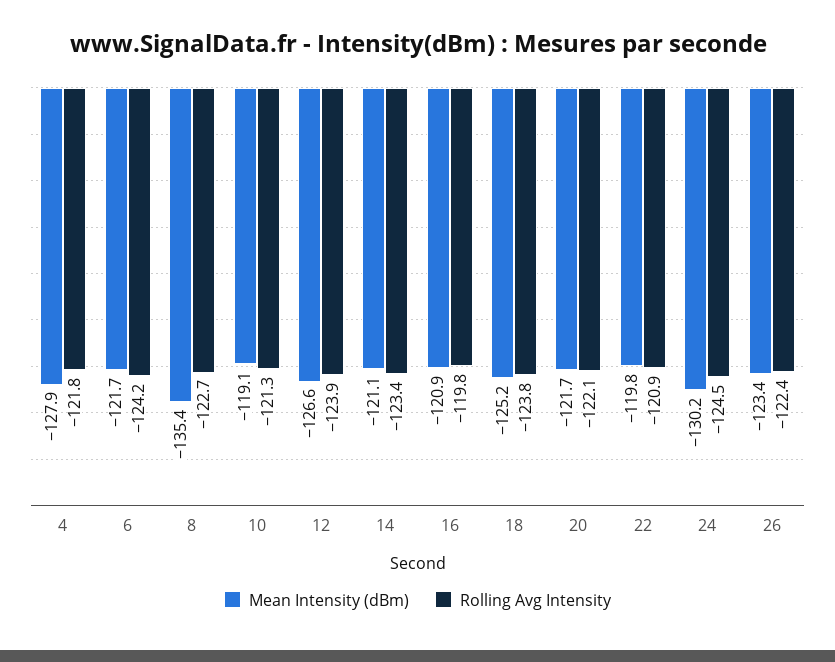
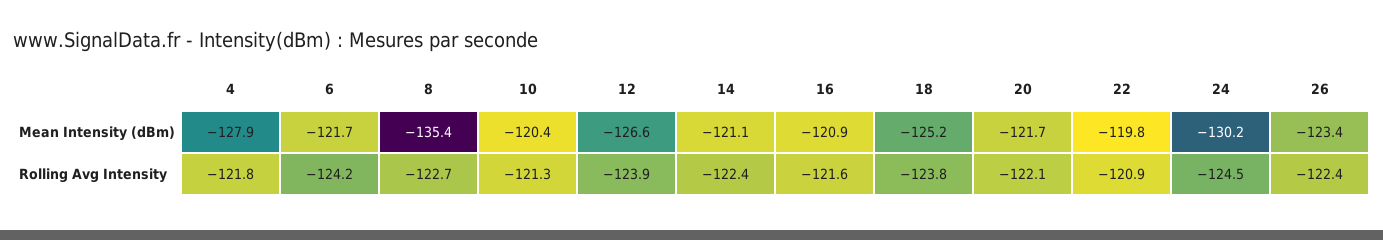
  {
    "Mean Intensity (dBm)": {
      "4": -127.9,
      "6": -121.7,
      "8": -135.4,
-     "10": -119.1,
+     "10": -120.4,
      "12": -126.6,
      "14": -121.1,
      "16": -120.9,
      "18": -125.2,
      "20": -121.7,
      "22": -119.8,
      "24": -130.2,
      "26": -123.4
    },
    "Rolling Avg Intensity": {
      "4": -121.8,
      "6": -124.2,
      "8": -122.7,
      "10": -121.3,
      "12": -123.9,
-     "14": -123.4,
+     "14": -122.4,
-     "16": -119.8,
+     "16": -121.6,
      "18": -123.8,
      "20": -122.1,
      "22": -120.9,
      "24": -124.5,
      "26": -122.4
    }
  }

